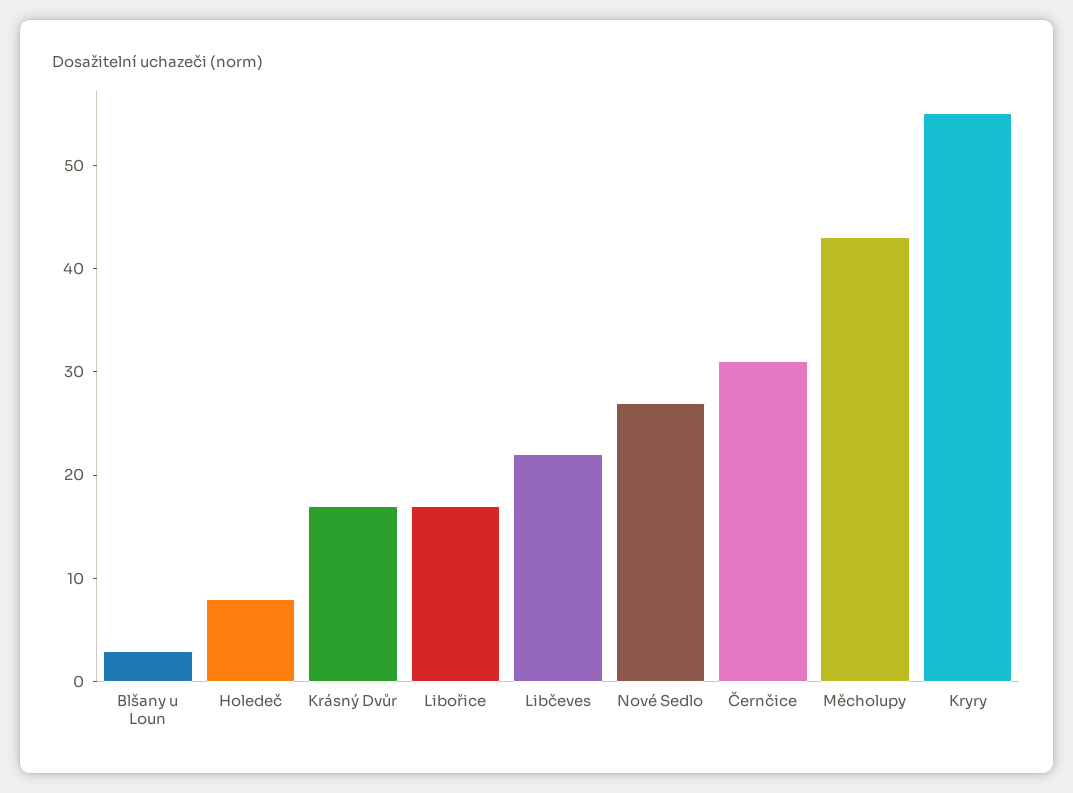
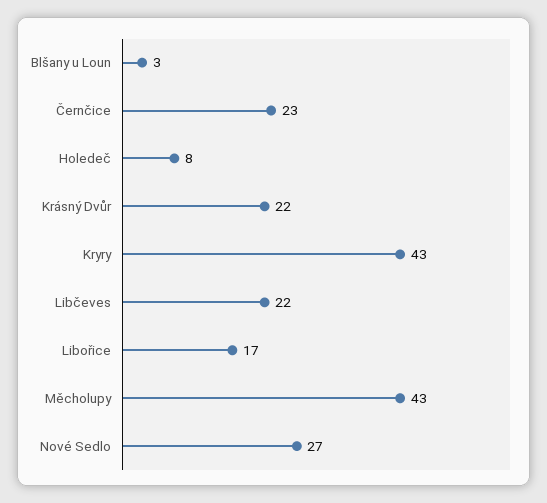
  {
    "Blšany u Loun": 3,
    "Holedeč": 8,
-   "Krásný Dvůr": 17,
+   "Krásný Dvůr": 22,
    "Libořice": 17,
    "Libčeves": 22,
    "Nové Sedlo": 27,
-   "Černčice": 31,
+   "Černčice": 23,
    "Měcholupy": 43,
-   "Kryry": 55
+   "Kryry": 43
  }

